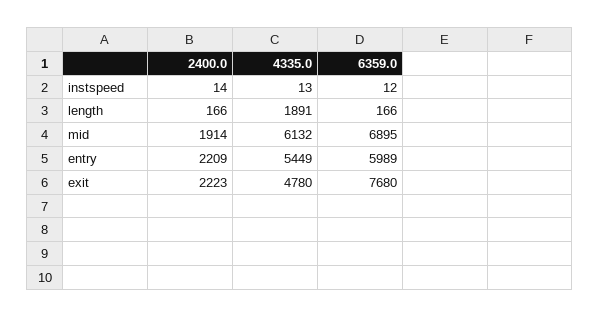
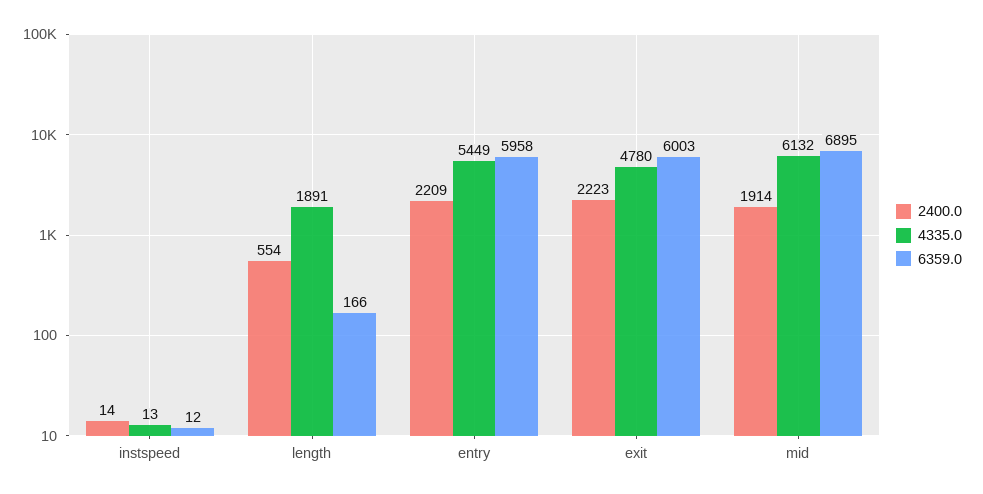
  {
    "2400.0": {
      "instspeed": 14,
-     "length": 166,
+     "length": 554,
      "mid": 1914,
      "entry": 2209,
      "exit": 2223
    },
    "4335.0": {
      "instspeed": 13,
      "length": 1891,
      "mid": 6132,
      "entry": 5449,
      "exit": 4780
    },
    "6359.0": {
      "instspeed": 12,
      "length": 166,
      "mid": 6895,
-     "entry": 5989,
+     "entry": 5958,
-     "exit": 7680
+     "exit": 6003
    }
  }

